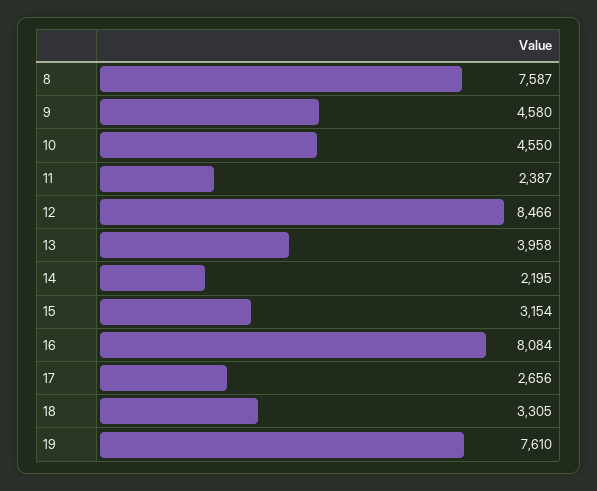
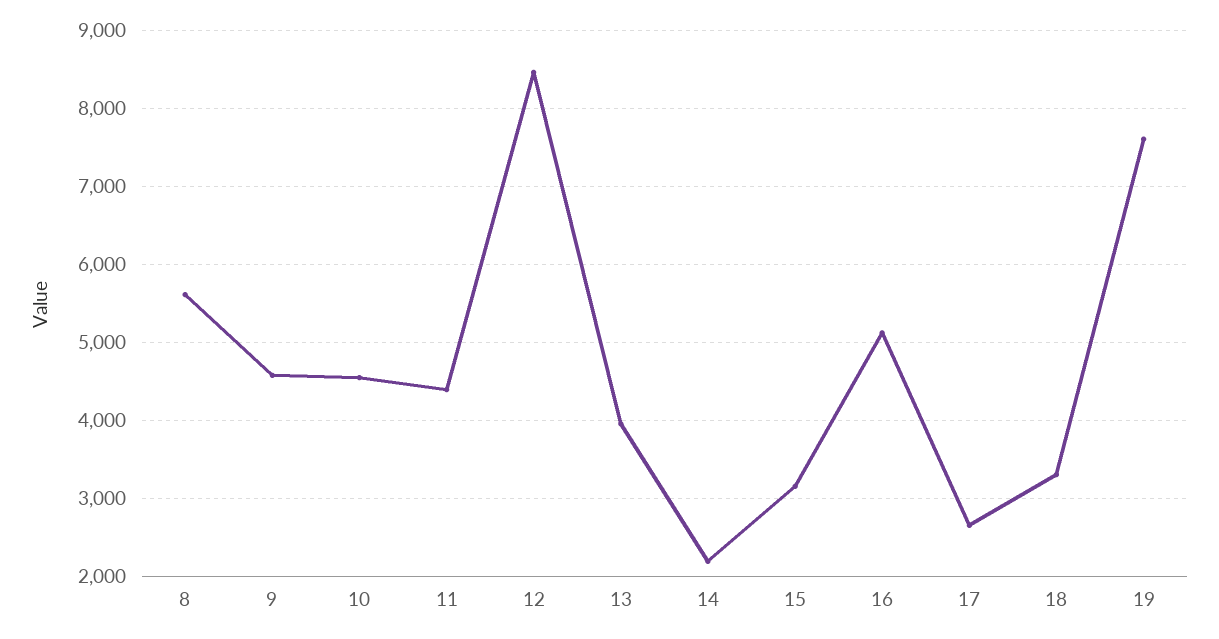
  {
-   "8": 7587,
+   "8": 5600,
    "9": 4580,
    "10": 4550,
-   "11": 2387,
+   "11": 4400,
    "12": 8466,
    "13": 3958,
    "14": 2195,
    "15": 3154,
-   "16": 8084,
+   "16": 5100,
    "17": 2656,
    "18": 3305,
    "19": 7610
  }

